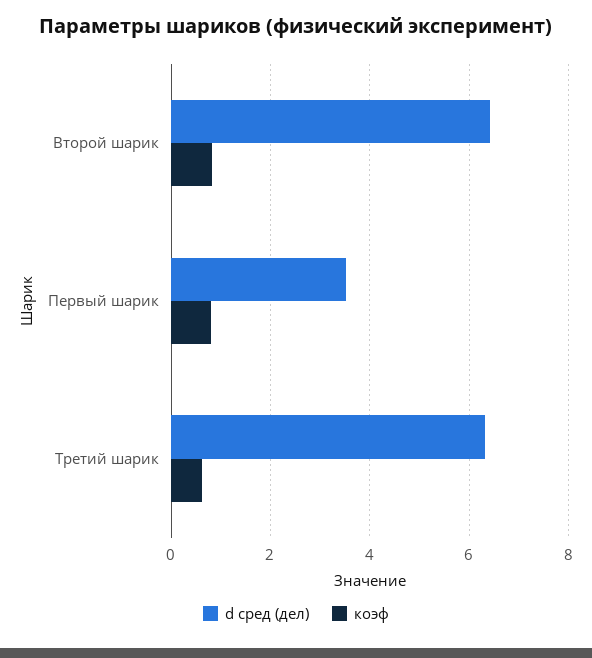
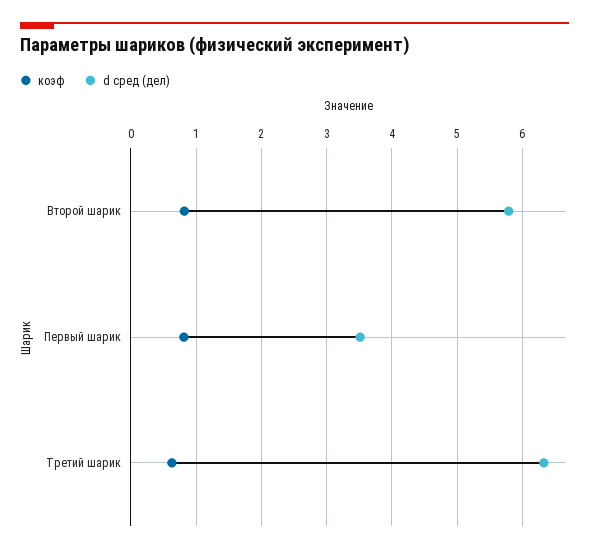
  {
    "d сред (дел)": {
-     "Второй шарик": 6.4,
+     "Второй шарик": 5.8,
      "Первый шарик": 3.5,
      "Третий шарик": 6.3
    },
    "коэф": {
      "Второй шарик": 0.8,
      "Первый шарик": 0.8,
      "Третий шарик": 0.6
    }
  }

